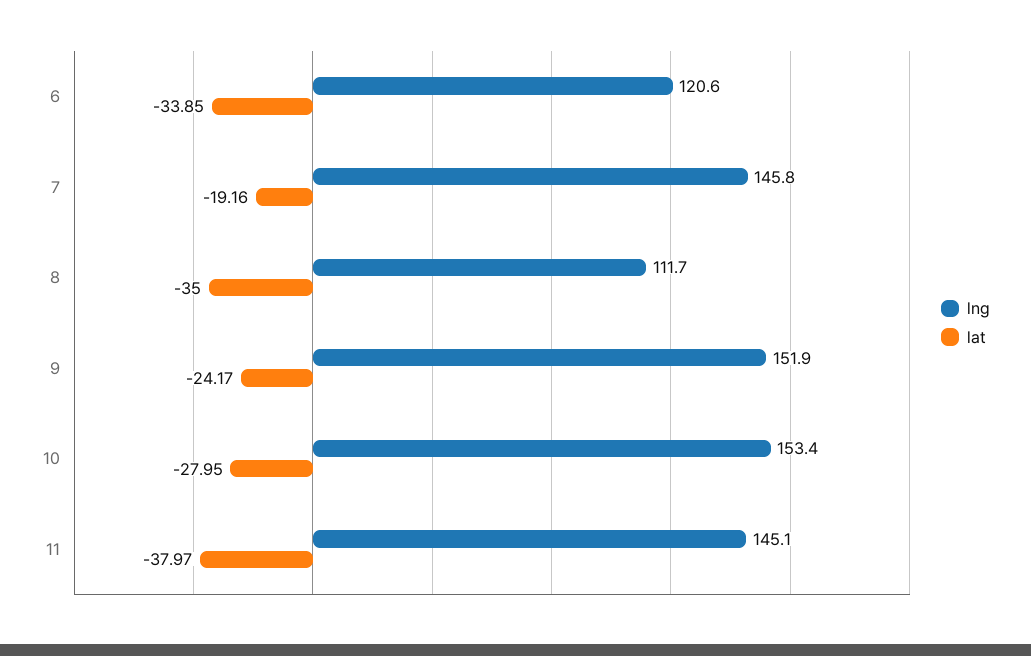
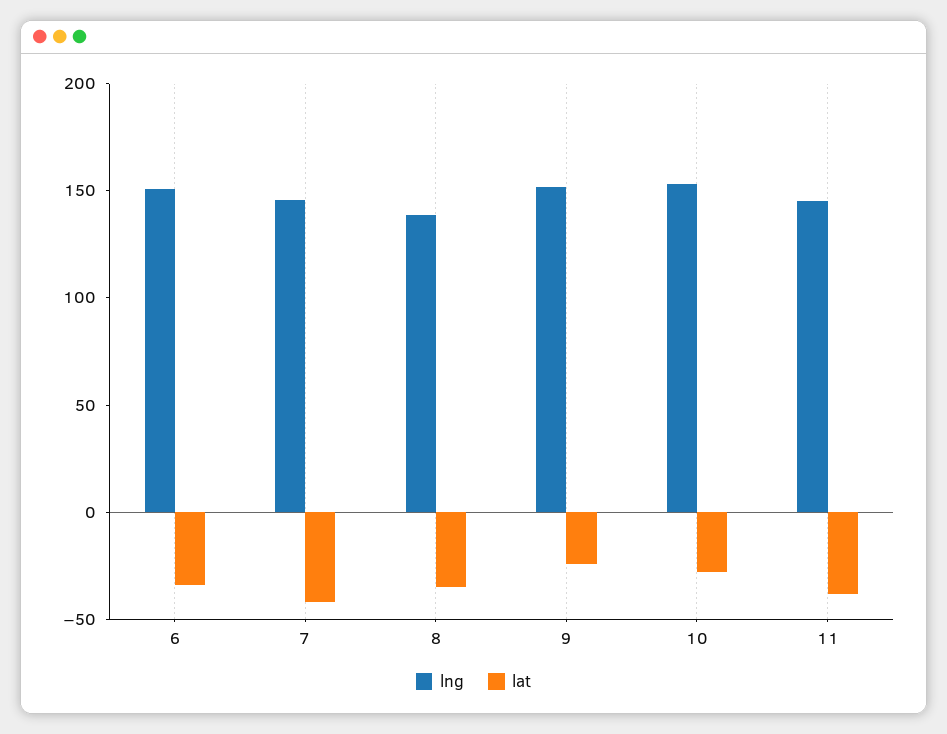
  {
    "lng": {
-     "6": 120.6,
+     "6": 150,
      "7": 145.8,
-     "8": 111.7,
+     "8": 140,
      "9": 151.9,
      "10": 153.4,
      "11": 145.1
    },
    "lat": {
      "6": -33.85,
-     "7": -19.16,
+     "7": -40,
      "8": -35,
      "9": -24.17,
      "10": -27.95,
      "11": -37.97
    }
  }

